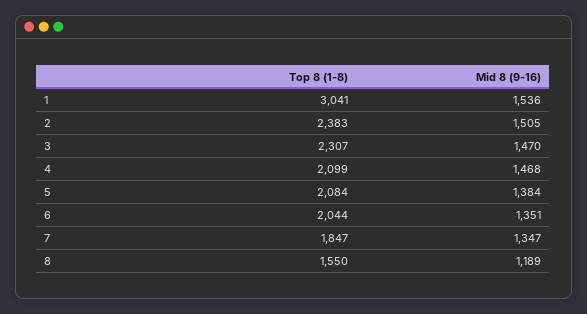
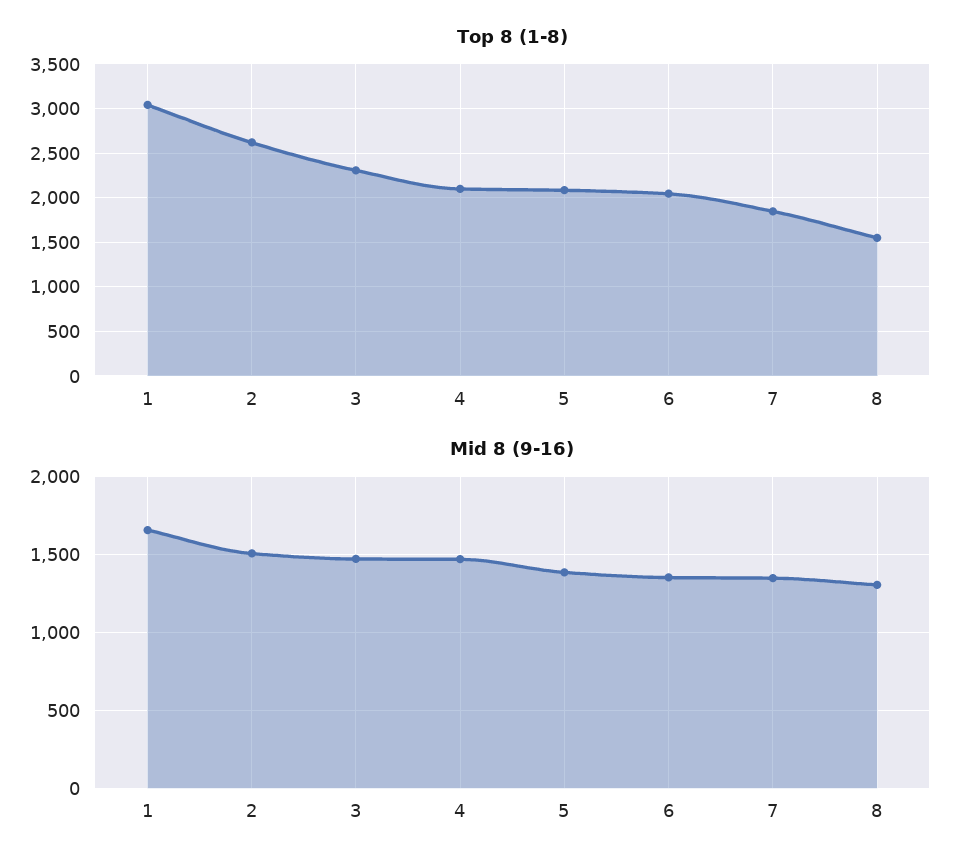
  {
    "Top 8 (1-8)": {
      "1": 3041,
-     "2": 2383,
+     "2": 2600,
      "3": 2307,
      "4": 2099,
      "5": 2084,
      "6": 2044,
      "7": 1847,
      "8": 1550
    },
    "Mid 8 (9-16)": {
-     "1": 1536,
+     "1": 1650,
      "2": 1505,
      "3": 1470,
      "4": 1468,
      "5": 1384,
      "6": 1351,
      "7": 1347,
-     "8": 1189
+     "8": 1300
    }
  }

